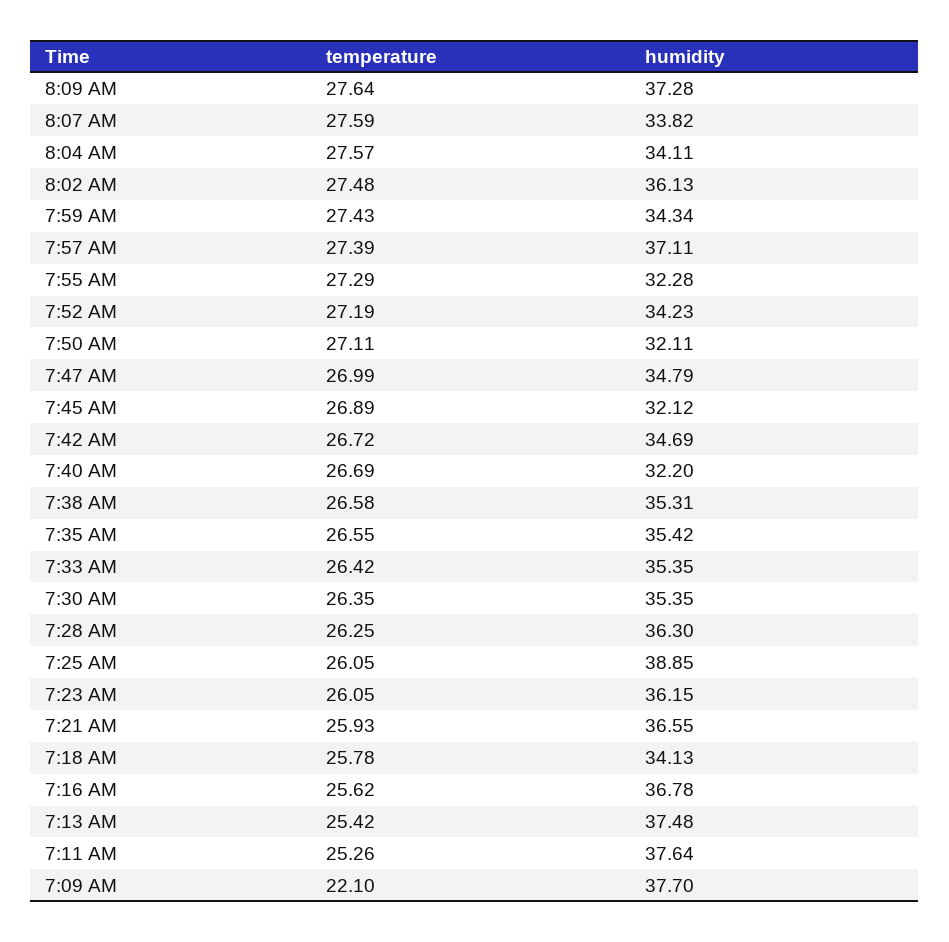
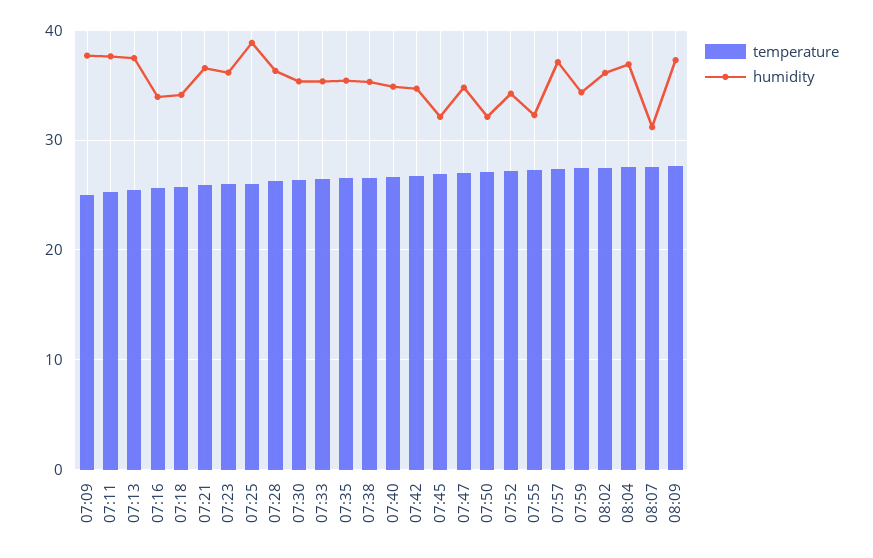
  {
    "temperature": {
      "8:09 AM": 27.64,
      "8:07 AM": 27.59,
      "8:04 AM": 27.57,
      "8:02 AM": 27.48,
      "7:59 AM": 27.43,
      "7:57 AM": 27.39,
      "7:55 AM": 27.29,
      "7:52 AM": 27.19,
      "7:50 AM": 27.11,
      "7:47 AM": 26.99,
      "7:45 AM": 26.89,
      "7:42 AM": 26.72,
      "7:40 AM": 26.69,
      "7:38 AM": 26.58,
      "7:35 AM": 26.55,
      "7:33 AM": 26.42,
      "7:30 AM": 26.35,
      "7:28 AM": 26.25,
      "7:25 AM": 26.05,
      "7:23 AM": 26.05,
      "7:21 AM": 25.93,
      "7:18 AM": 25.78,
      "7:16 AM": 25.62,
      "7:13 AM": 25.42,
      "7:11 AM": 25.26,
-     "7:09 AM": 22.1
+     "7:09 AM": 25
    },
    "humidity": {
      "8:09 AM": 37.28,
-     "8:07 AM": 33.82,
+     "8:07 AM": 31,
-     "8:04 AM": 34.11,
+     "8:04 AM": 37,
      "8:02 AM": 36.13,
      "7:59 AM": 34.34,
      "7:57 AM": 37.11,
      "7:55 AM": 32.28,
      "7:52 AM": 34.23,
      "7:50 AM": 32.11,
      "7:47 AM": 34.79,
      "7:45 AM": 32.12,
      "7:42 AM": 34.69,
-     "7:40 AM": 32.2,
+     "7:40 AM": 35,
      "7:38 AM": 35.31,
      "7:35 AM": 35.42,
      "7:33 AM": 35.35,
      "7:30 AM": 35.35,
      "7:28 AM": 36.3,
      "7:25 AM": 38.85,
      "7:23 AM": 36.15,
      "7:21 AM": 36.55,
      "7:18 AM": 34.13,
-     "7:16 AM": 36.78,
+     "7:16 AM": 34,
      "7:13 AM": 37.48,
      "7:11 AM": 37.64,
      "7:09 AM": 37.7
    }
  }

